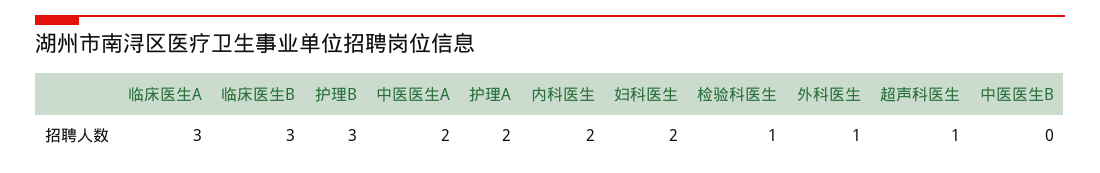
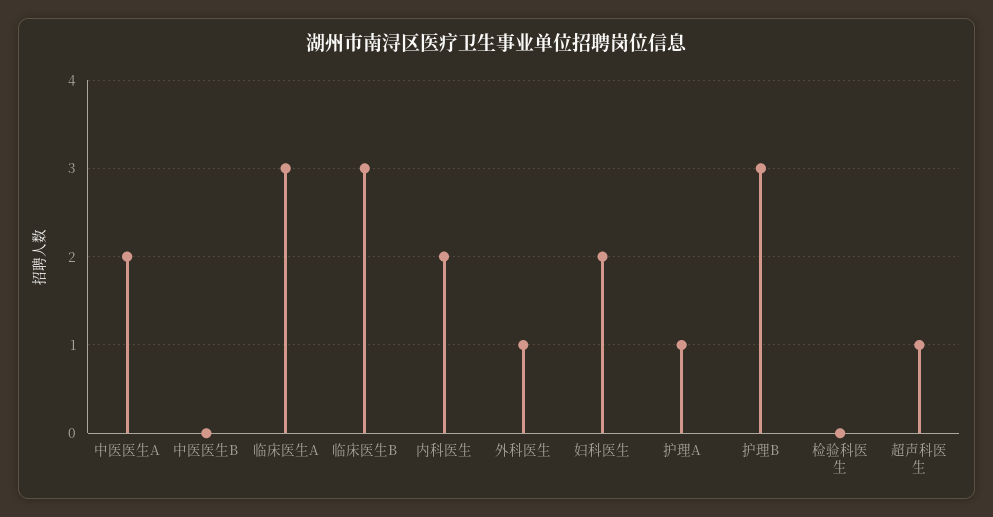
  {
    "临床医生A": 3,
    "临床医生B": 3,
    "护理B": 3,
    "中医医生A": 2,
-   "护理A": 2,
+   "护理A": 1,
    "内科医生": 2,
    "妇科医生": 2,
-   "检验科医生": 1,
+   "检验科医生": 0,
    "外科医生": 1,
    "超声科医生": 1,
    "中医医生B": 0
  }

